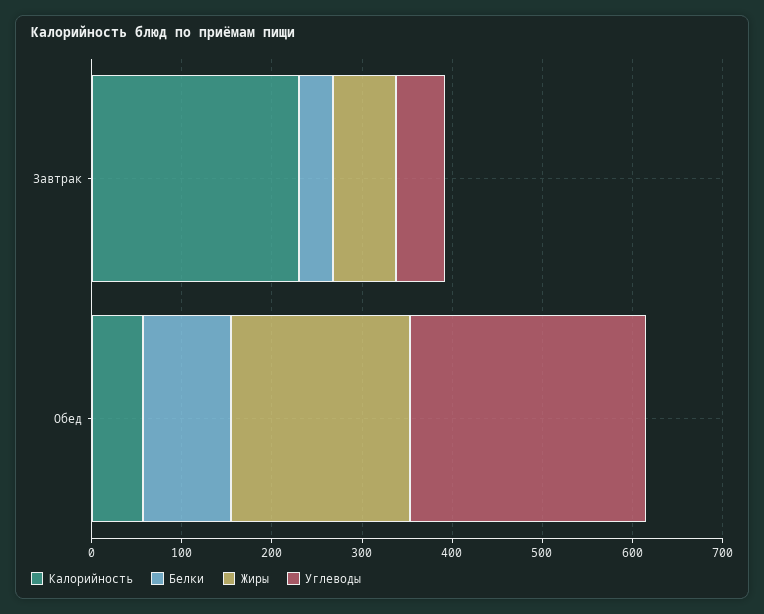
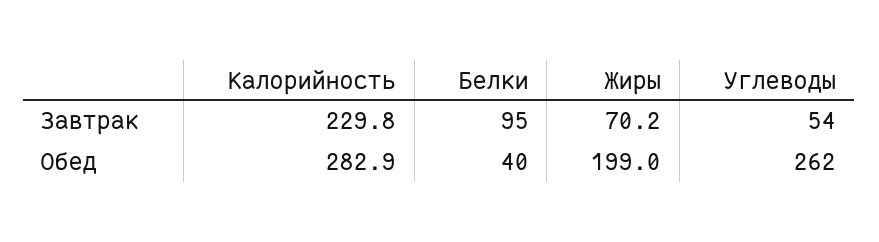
  {
    "Калорийность": {
      "Завтрак": 229.8,
-     "Обед": 60
+     "Обед": 282.9
    },
    "Белки": {
-     "Завтрак": 40,
+     "Завтрак": 95,
-     "Обед": 100
+     "Обед": 40
    },
    "Жиры": {
      "Завтрак": 70.2,
      "Обед": 199
    },
    "Углеводы": {
      "Завтрак": 54,
      "Обед": 262
    }
  }

